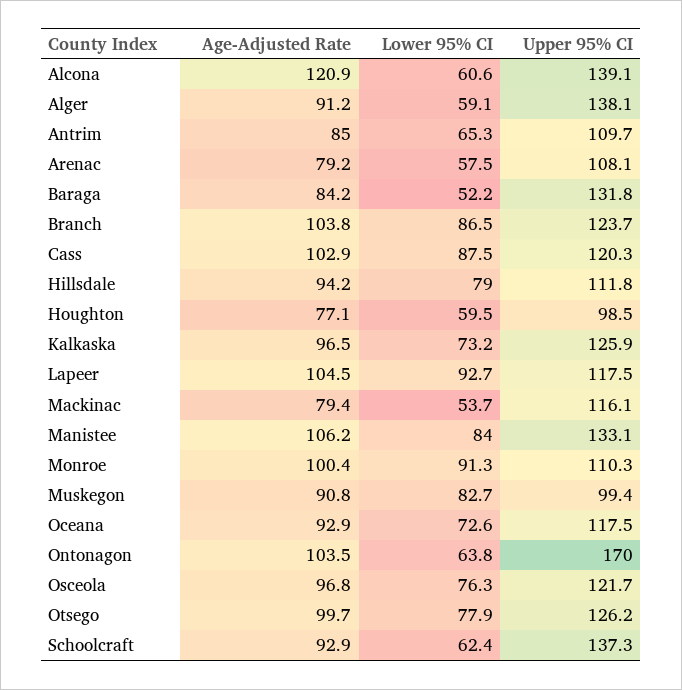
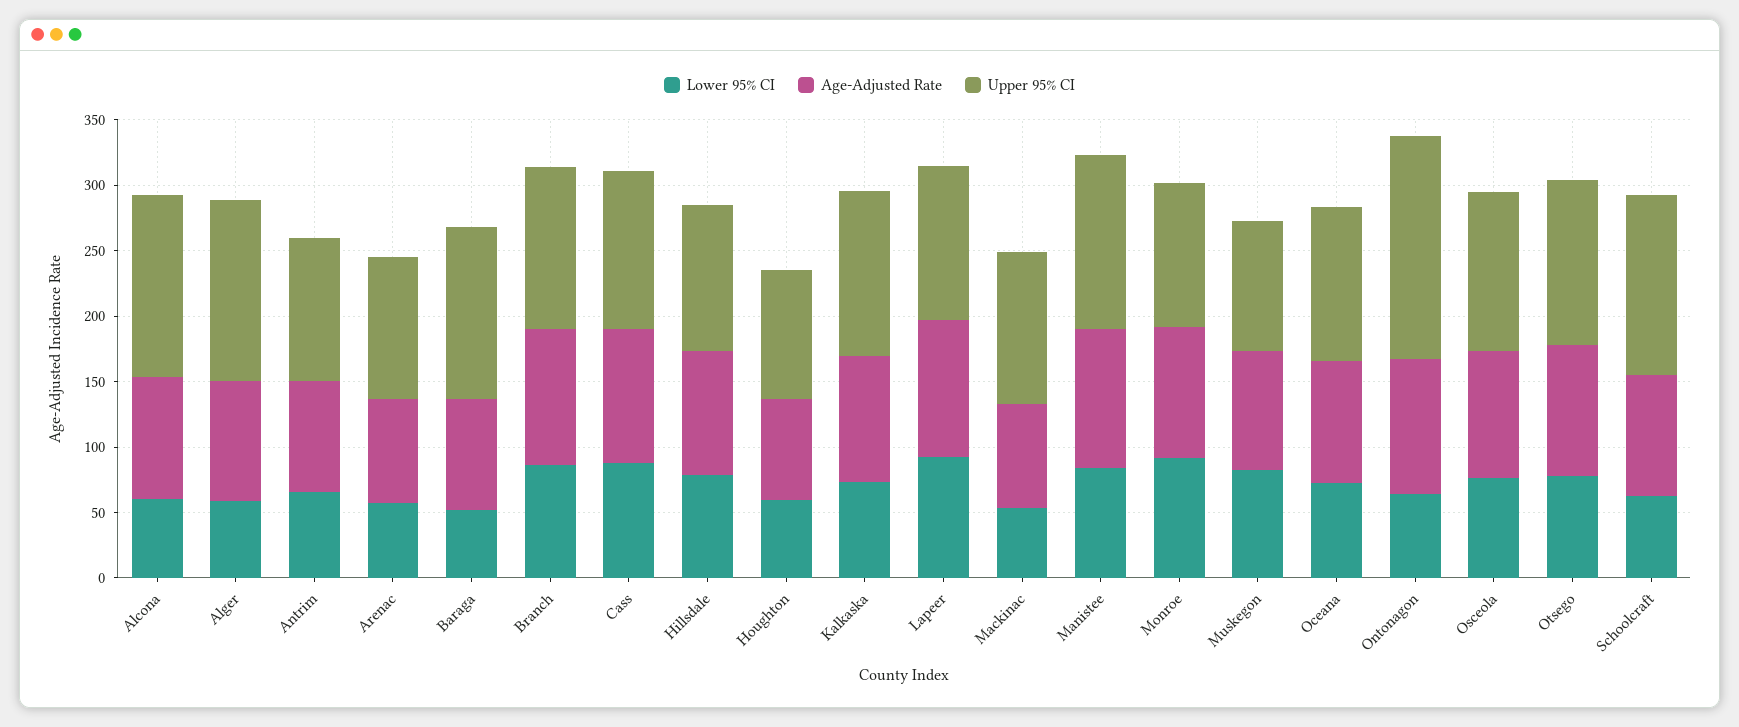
  {
    "Age-Adjusted Rate": {
-     "Alcona": 120.9,
+     "Alcona": 90,
      "Alger": 91.2,
      "Antrim": 85,
      "Arenac": 79.2,
      "Baraga": 84.2,
      "Branch": 103.8,
      "Cass": 102.9,
      "Hillsdale": 94.2,
      "Houghton": 77.1,
      "Kalkaska": 96.5,
      "Lapeer": 104.5,
      "Mackinac": 79.4,
      "Manistee": 106.2,
      "Monroe": 100.4,
      "Muskegon": 90.8,
      "Oceana": 92.9,
      "Ontonagon": 103.5,
      "Osceola": 96.8,
      "Otsego": 99.7,
      "Schoolcraft": 92.9
    },
    "Lower 95% CI": {
      "Alcona": 60.6,
      "Alger": 59.1,
      "Antrim": 65.3,
      "Arenac": 57.5,
      "Baraga": 52.2,
      "Branch": 86.5,
      "Cass": 87.5,
      "Hillsdale": 79,
      "Houghton": 59.5,
      "Kalkaska": 73.2,
      "Lapeer": 92.7,
      "Mackinac": 53.7,
      "Manistee": 84,
      "Monroe": 91.3,
      "Muskegon": 82.7,
      "Oceana": 72.6,
      "Ontonagon": 63.8,
      "Osceola": 76.3,
      "Otsego": 77.9,
      "Schoolcraft": 62.4
    },
    "Upper 95% CI": {
      "Alcona": 139.1,
      "Alger": 138.1,
      "Antrim": 109.7,
      "Arenac": 108.1,
      "Baraga": 131.8,
      "Branch": 123.7,
      "Cass": 120.3,
      "Hillsdale": 111.8,
      "Houghton": 98.5,
      "Kalkaska": 125.9,
      "Lapeer": 117.5,
      "Mackinac": 116.1,
      "Manistee": 133.1,
      "Monroe": 110.3,
      "Muskegon": 99.4,
      "Oceana": 117.5,
      "Ontonagon": 170,
      "Osceola": 121.7,
      "Otsego": 126.2,
      "Schoolcraft": 137.3
    }
  }

